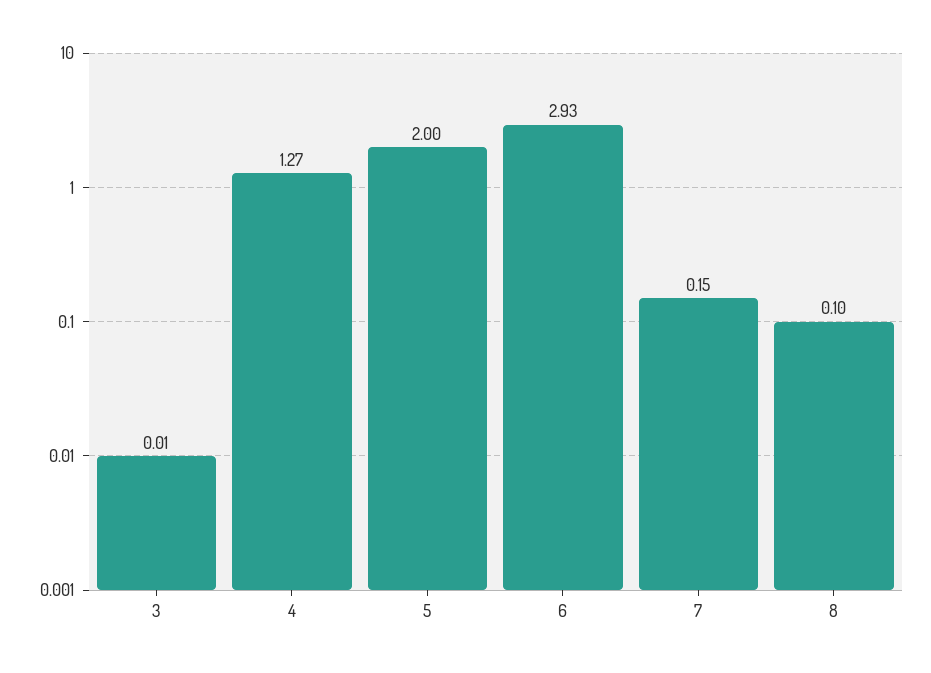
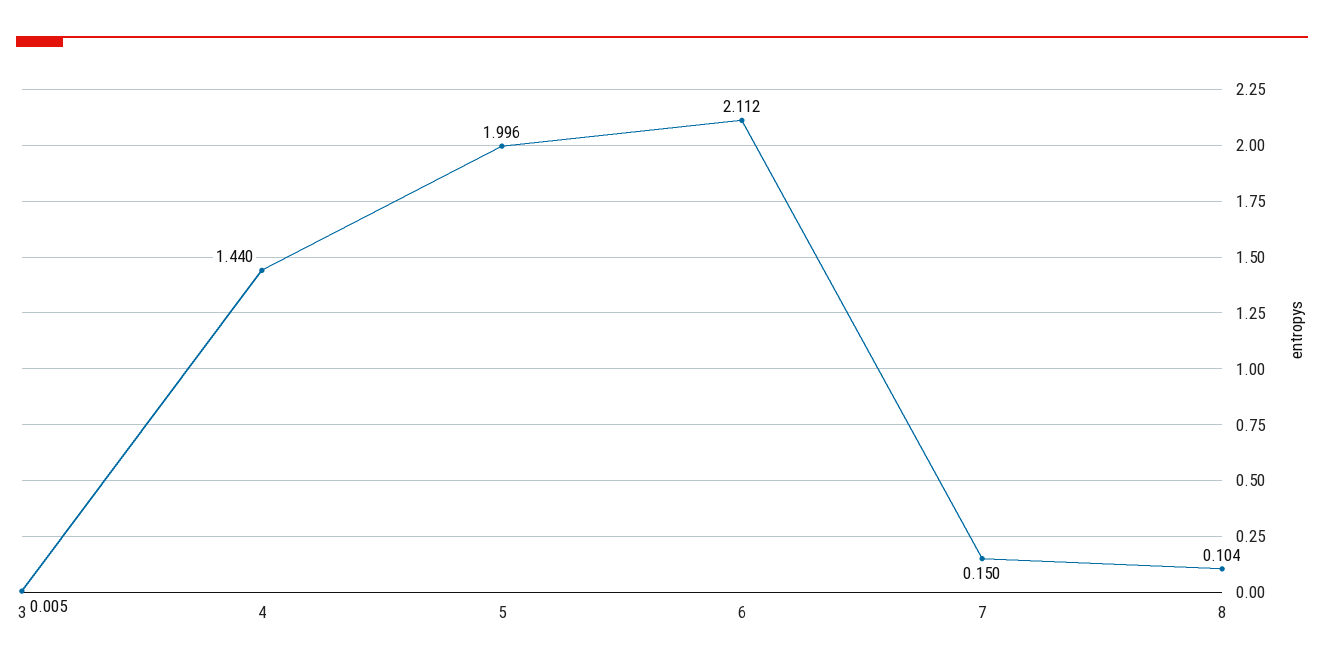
  {
    "3": 0.005,
-   "4": 1.27,
+   "4": 1.44,
    "5": 1.996,
-   "6": 2.93,
+   "6": 2.112,
    "7": 0.15,
    "8": 0.104
  }

